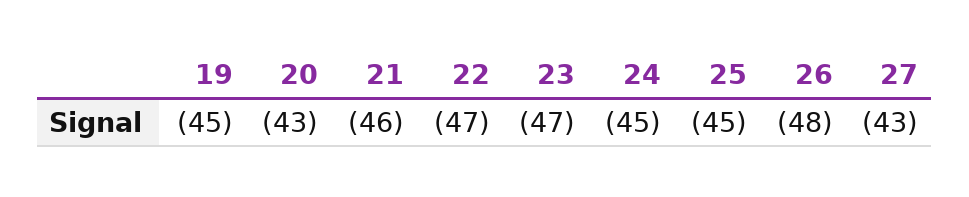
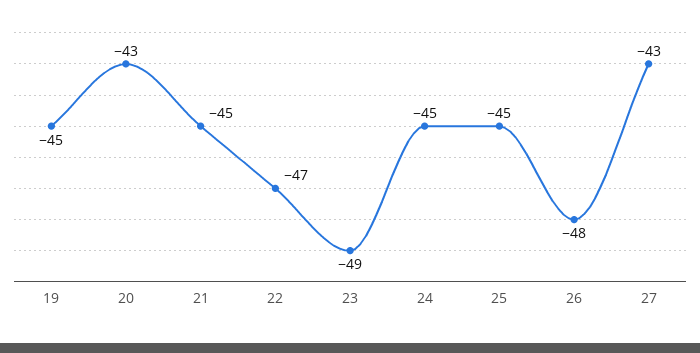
  {
    "19": -45,
    "20": -43,
-   "21": -46,
+   "21": -45,
    "22": -47,
-   "23": -47,
+   "23": -49,
    "24": -45,
    "25": -45,
    "26": -48,
    "27": -43
  }

